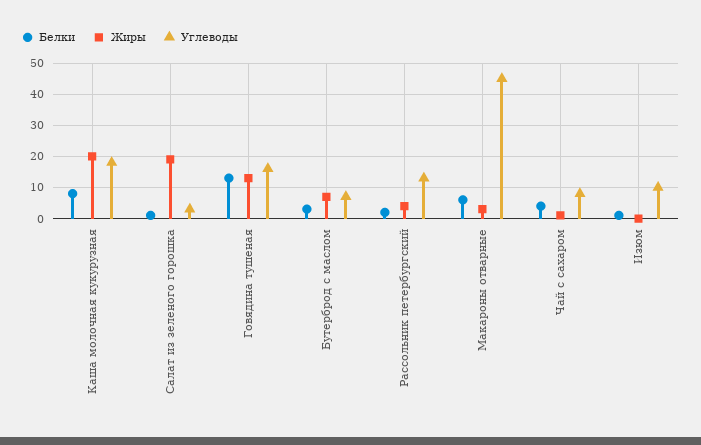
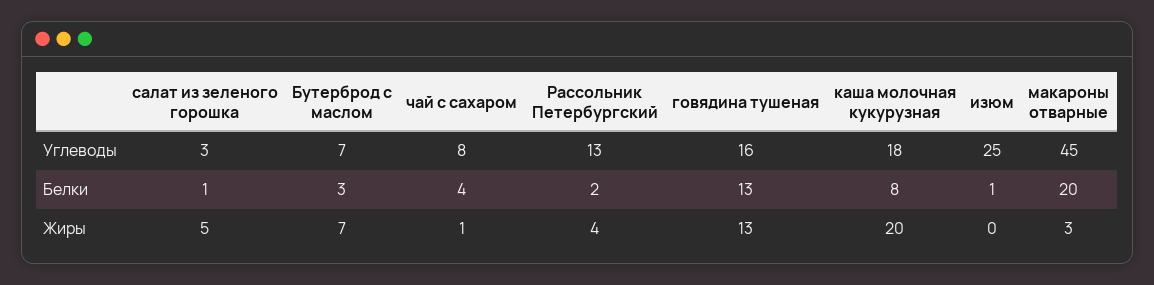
  {
    "Белки": {
      "Каша молочная кукурузная": 8,
      "Салат из зеленого горошка": 1,
      "Говядина тушеная": 13,
      "Бутерброд с маслом": 3,
      "Рассольник петербургский": 2,
-     "Макароны отварные": 5,
+     "Макароны отварные": 20,
      "Чай с сахаром": 4,
      "Изюм": 1
    },
    "Жиры": {
      "Каша молочная кукурузная": 20,
-     "Салат из зеленого горошка": 20,
+     "Салат из зеленого горошка": 5,
      "Говядина тушеная": 13,
      "Бутерброд с маслом": 7,
      "Рассольник петербургский": 4,
      "Макароны отварные": 3,
      "Чай с сахаром": 1,
      "Изюм": 0
    },
    "Углеводы": {
      "Каша молочная кукурузная": 18,
      "Салат из зеленого горошка": 3,
      "Говядина тушеная": 16,
      "Бутерброд с маслом": 7,
      "Рассольник петербургский": 13,
      "Макароны отварные": 45,
      "Чай с сахаром": 8,
-     "Изюм": 10
+     "Изюм": 25
    }
  }

